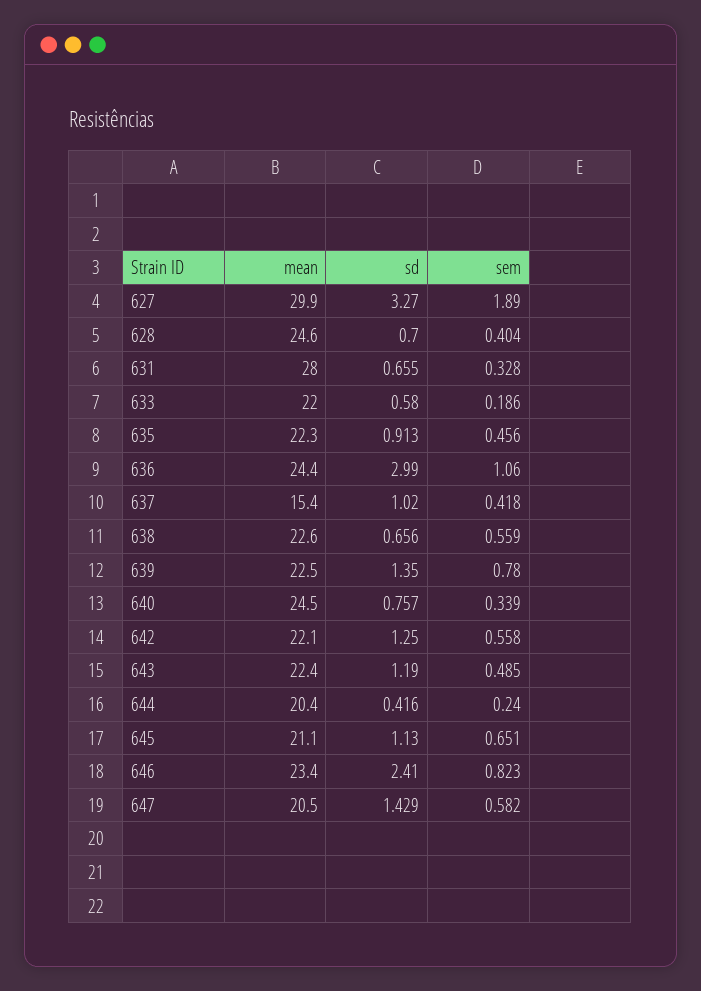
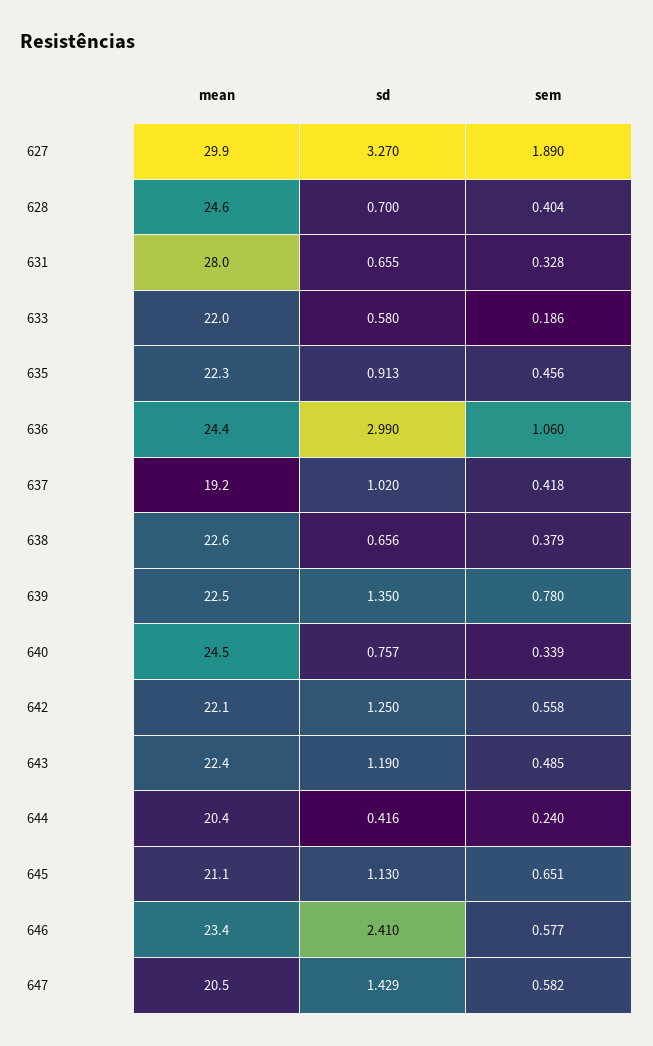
  {
    "mean": {
      "627": 29.9,
      "628": 24.6,
      "631": 28,
      "633": 22,
      "635": 22.3,
      "636": 24.4,
-     "637": 15.4,
+     "637": 19.2,
      "638": 22.6,
      "639": 22.5,
      "640": 24.5,
      "642": 22.1,
      "643": 22.4,
      "644": 20.4,
      "645": 21.1,
      "646": 23.4,
      "647": 20.5
    },
    "sd": {
      "627": 3.27,
      "628": 0.7,
      "631": 0.655,
      "633": 0.58,
      "635": 0.913,
      "636": 2.99,
      "637": 1.02,
      "638": 0.656,
      "639": 1.35,
      "640": 0.757,
      "642": 1.25,
      "643": 1.19,
      "644": 0.416,
      "645": 1.13,
      "646": 2.41,
      "647": 1.429
    },
    "sem": {
      "627": 1.89,
      "628": 0.404,
      "631": 0.328,
      "633": 0.186,
      "635": 0.456,
      "636": 1.06,
      "637": 0.418,
-     "638": 0.559,
+     "638": 0.379,
      "639": 0.78,
      "640": 0.339,
      "642": 0.558,
      "643": 0.485,
      "644": 0.24,
      "645": 0.651,
-     "646": 0.823,
+     "646": 0.577,
      "647": 0.582
    }
  }

